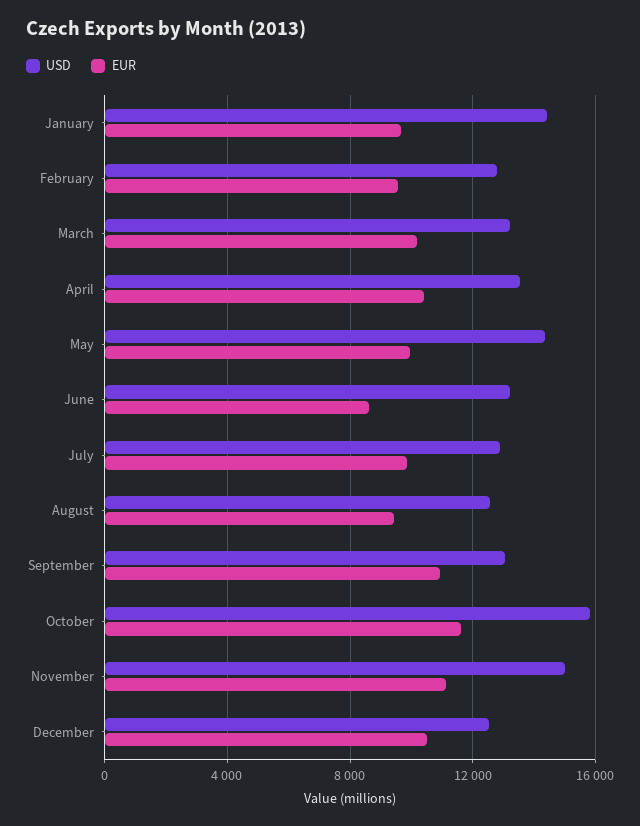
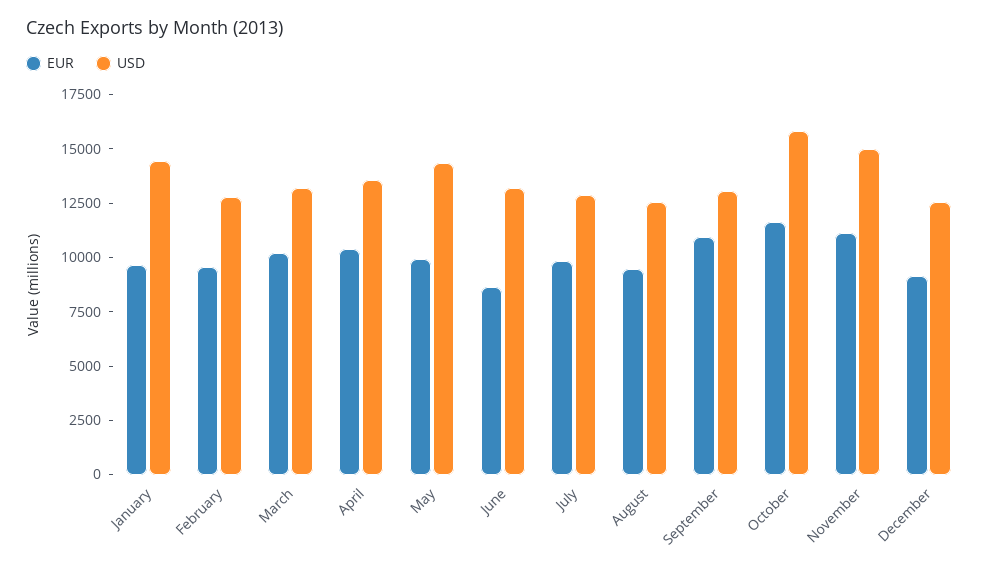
  {
    "USD": {
      "January": 14500,
      "February": 13000,
      "March": 13000,
      "April": 13500,
      "May": 14500,
      "June": 13000,
      "July": 13000,
      "August": 12500,
      "September": 13000,
      "October": 16000,
      "November": 15000,
      "December": 12500
    },
    "EUR": {
      "January": 9500,
      "February": 9500,
      "March": 10000,
      "April": 10500,
      "May": 10000,
      "June": 8500,
      "July": 10000,
      "August": 9500,
      "September": 11000,
      "October": 11500,
      "November": 11000,
-     "December": 10500
+     "December": 9000
    }
  }

